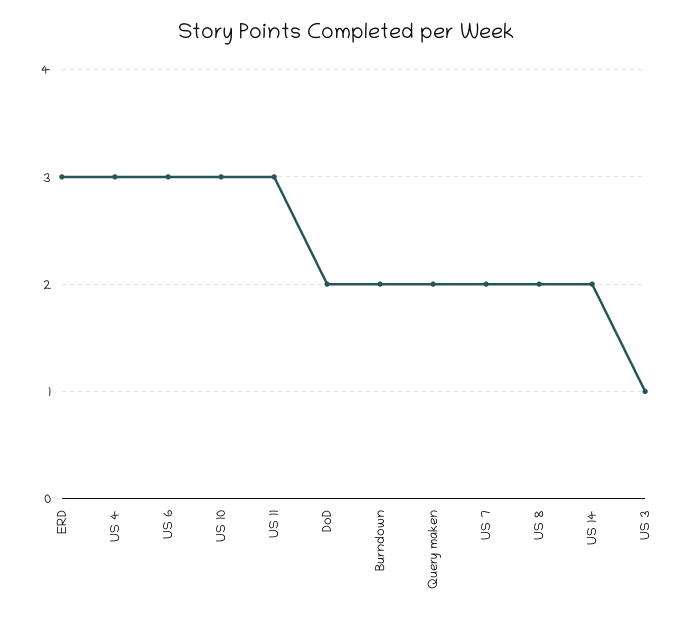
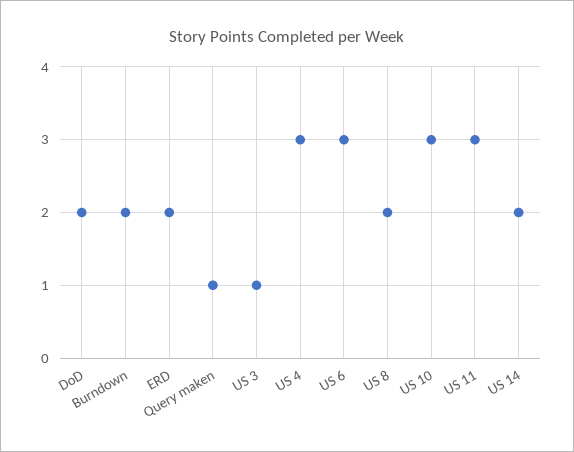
  {
-   "ERD": 3,
+   "ERD": 2,
    "US 4": 3,
    "US 6": 3,
    "US 10": 3,
    "US 11": 3,
    "DoD": 2,
    "Burndown": 2,
-   "Query maken": 2,
+   "Query maken": 1,
-   "US 7": 2,
    "US 8": 2,
    "US 14": 2,
    "US 3": 1
  }

